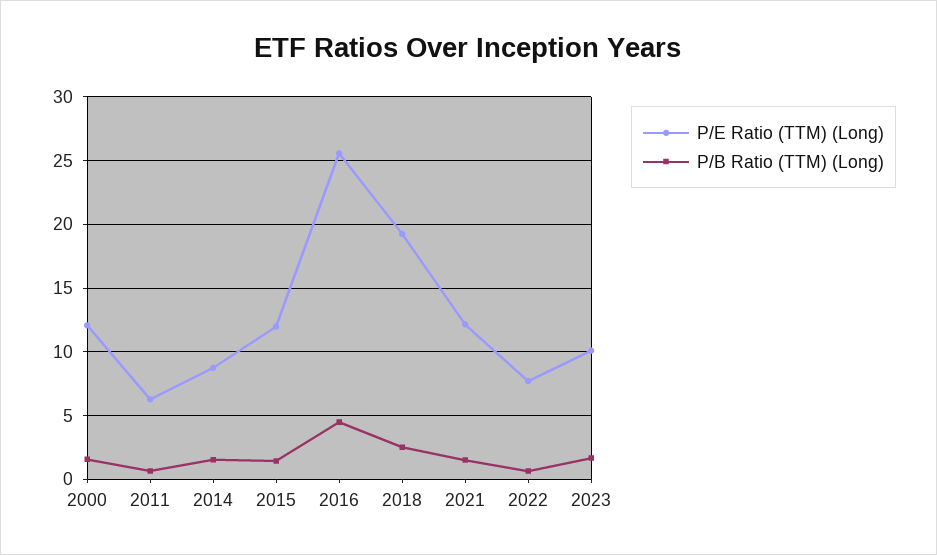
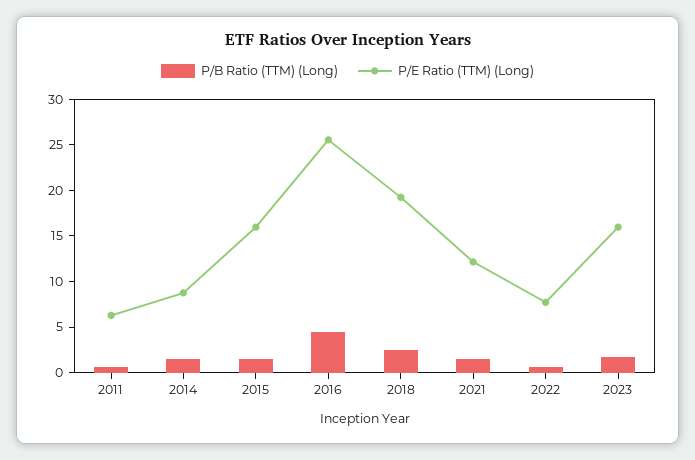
  {
    "P/E Ratio (TTM) (Long)": {
-     "2000": 12,
      "2011": 6.5,
      "2014": 9,
-     "2015": 12,
+     "2015": 16,
      "2016": 25.5,
      "2018": 19.5,
      "2021": 12,
      "2022": 7.5,
-     "2023": 10
+     "2023": 16
    },
    "P/B Ratio (TTM) (Long)": {
-     "2000": 1.5,
      "2011": 0.5,
      "2014": 1.5,
      "2015": 1.5,
      "2016": 4.5,
      "2018": 2.5,
      "2021": 1.5,
      "2022": 0.5,
      "2023": 1.5
    }
  }

